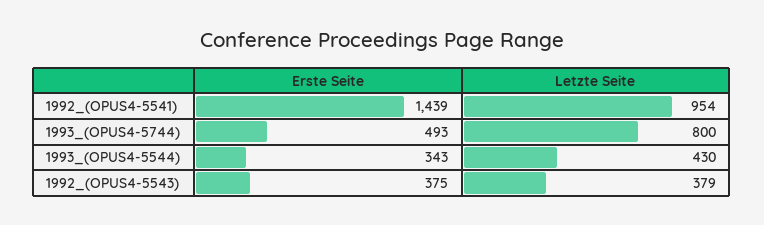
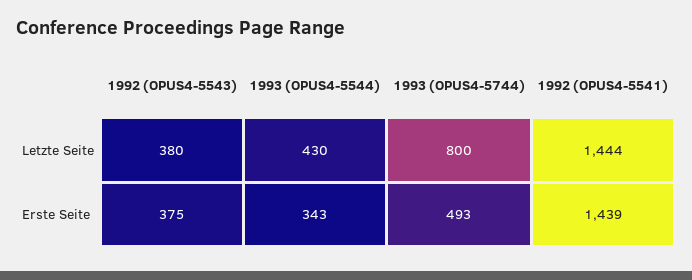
  {
    "Erste Seite": {
      "1992_(OPUS4-5541)": 1439,
      "1993_(OPUS4-5744)": 493,
      "1993_(OPUS4-5544)": 343,
      "1992_(OPUS4-5543)": 375
    },
    "Letzte Seite": {
-     "1992_(OPUS4-5541)": 954,
+     "1992_(OPUS4-5541)": 1444,
      "1993_(OPUS4-5744)": 800,
      "1993_(OPUS4-5544)": 430,
-     "1992_(OPUS4-5543)": 379
+     "1992_(OPUS4-5543)": 380
    }
  }

